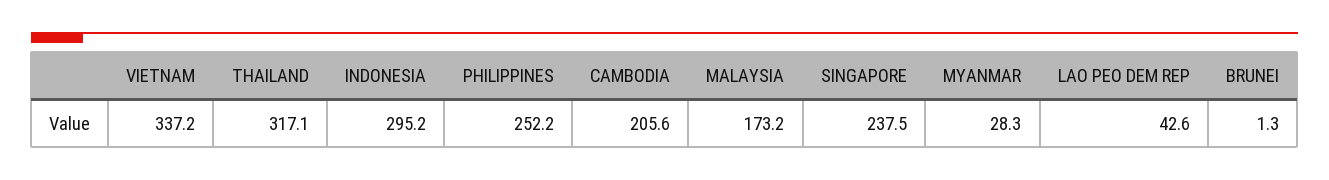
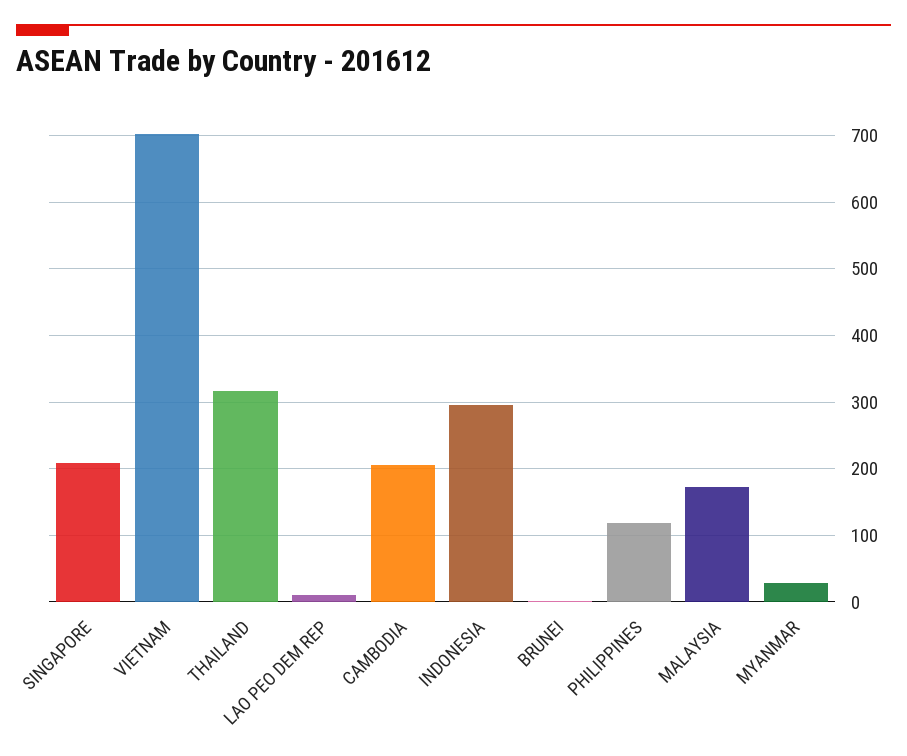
  {
-   "VIETNAM": 337.2,
+   "VIETNAM": 700,
    "THAILAND": 317.1,
    "INDONESIA": 295.2,
-   "PHILIPPINES": 252.2,
+   "PHILIPPINES": 120,
    "CAMBODIA": 205.6,
    "MALAYSIA": 173.2,
-   "SINGAPORE": 237.5,
+   "SINGAPORE": 210,
    "MYANMAR": 28.3,
-   "LAO PEO DEM REP": 42.6,
+   "LAO PEO DEM REP": 10,
    "BRUNEI": 1.3
  }

